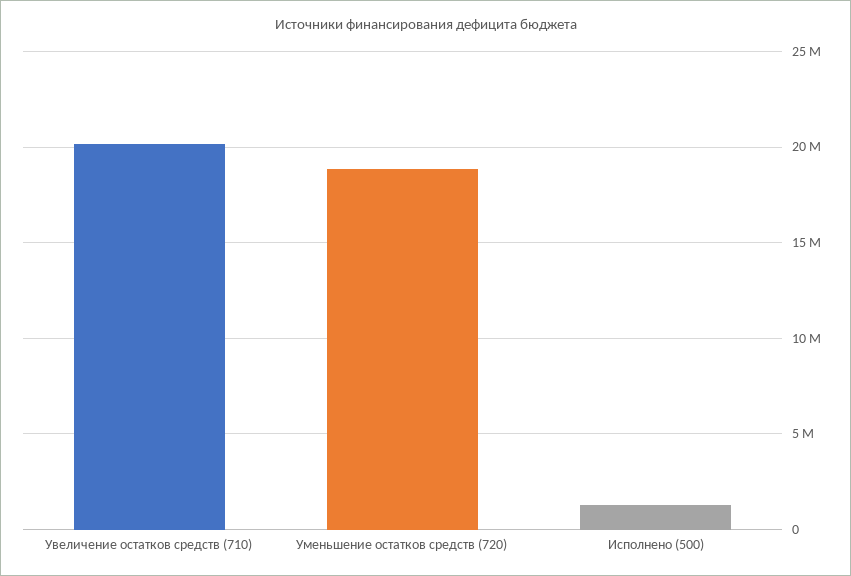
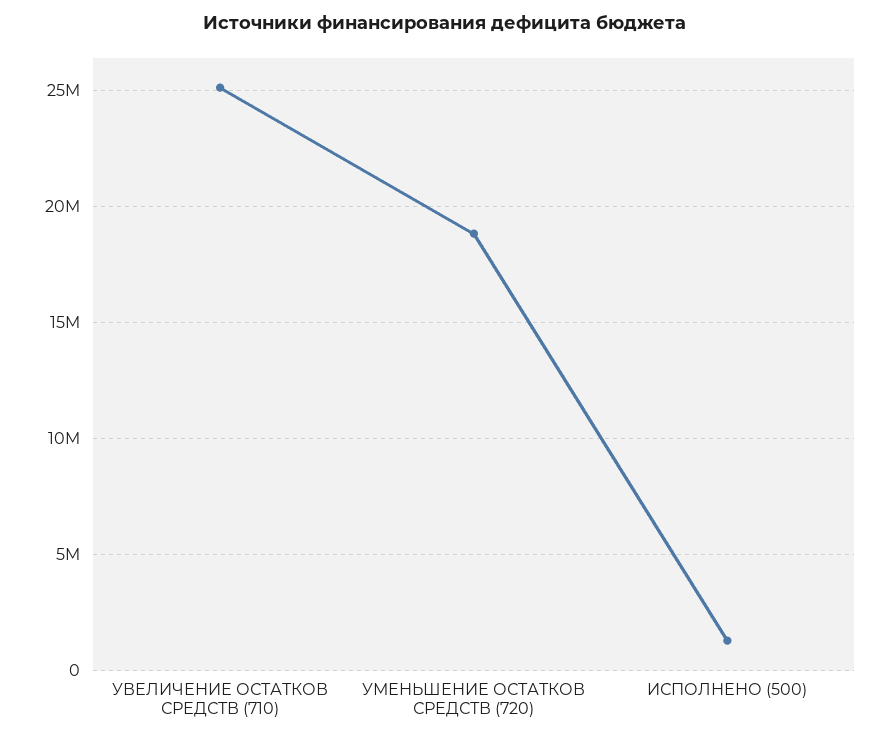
  {
-   "Увеличение остатков средств (710)": 20000000,
+   "Увеличение остатков средств (710)": 25000000,
    "Уменьшение остатков средств (720)": 19000000,
    "Исполнено (500)": 1500000
  }

